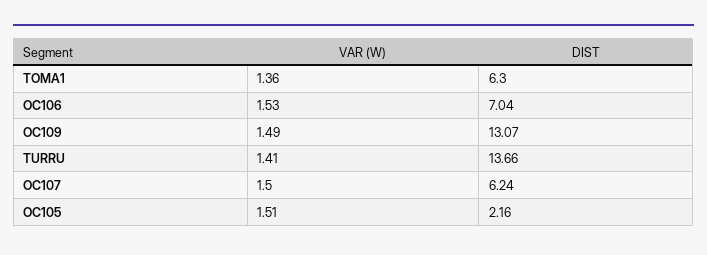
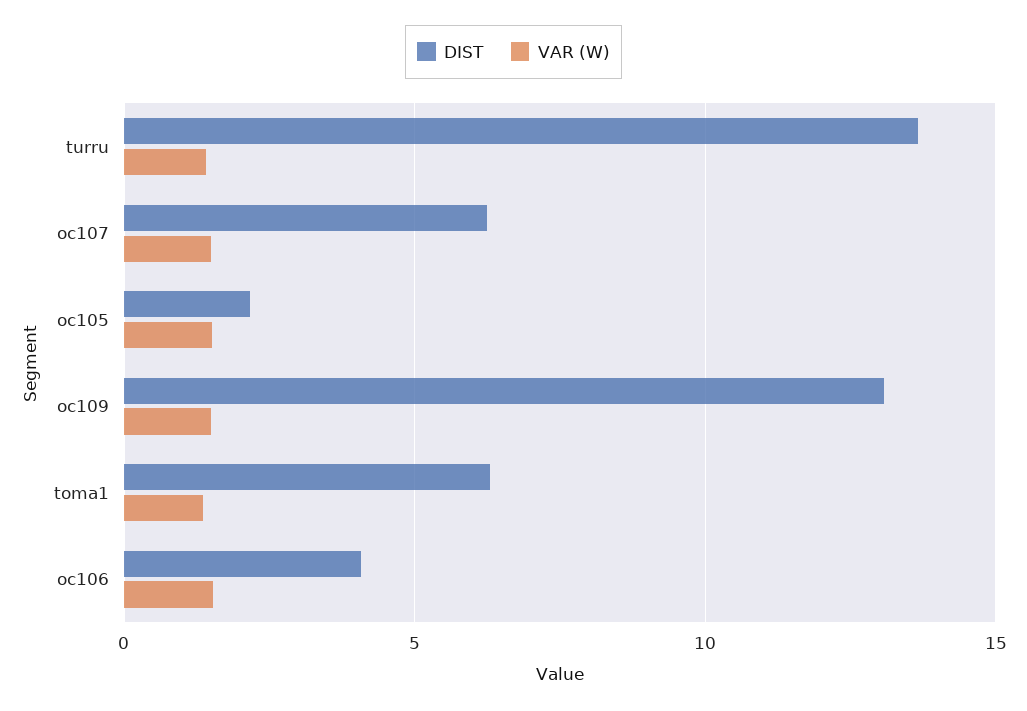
  {
    "VAR (W)": {
      "TOMA1": 1.36,
      "OC106": 1.53,
      "OC109": 1.49,
      "TURRU": 1.41,
      "OC107": 1.5,
      "OC105": 1.51
    },
    "DIST": {
      "TOMA1": 6.3,
-     "OC106": 7.04,
+     "OC106": 4,
      "OC109": 13.07,
      "TURRU": 13.66,
      "OC107": 6.24,
      "OC105": 2.16
    }
  }

